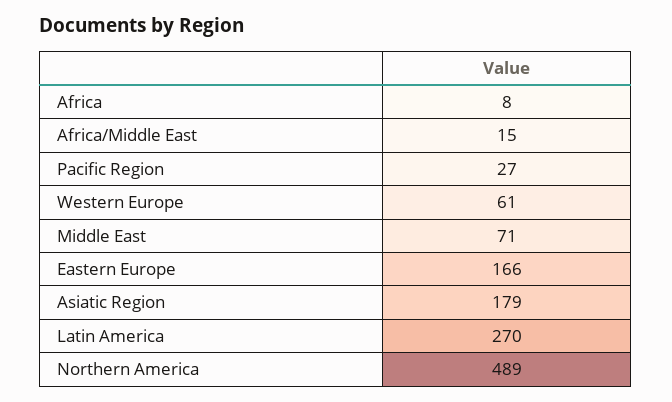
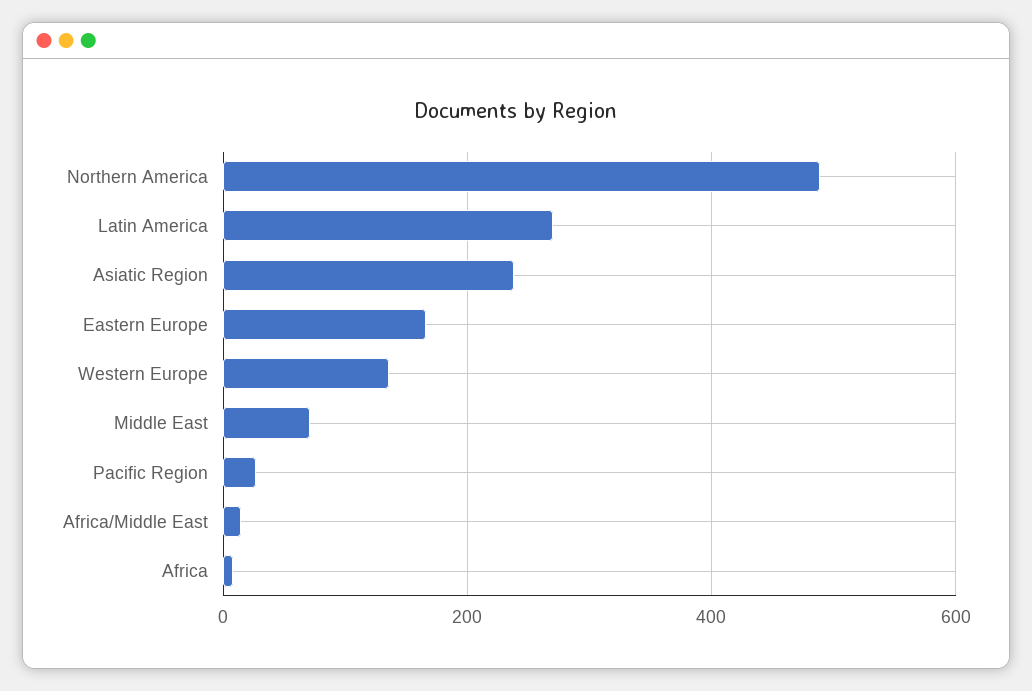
  {
    "Africa": 8,
    "Africa/Middle East": 15,
    "Pacific Region": 27,
-   "Western Europe": 61,
+   "Western Europe": 140,
    "Middle East": 71,
    "Eastern Europe": 166,
-   "Asiatic Region": 179,
+   "Asiatic Region": 240,
    "Latin America": 270,
    "Northern America": 489
  }

